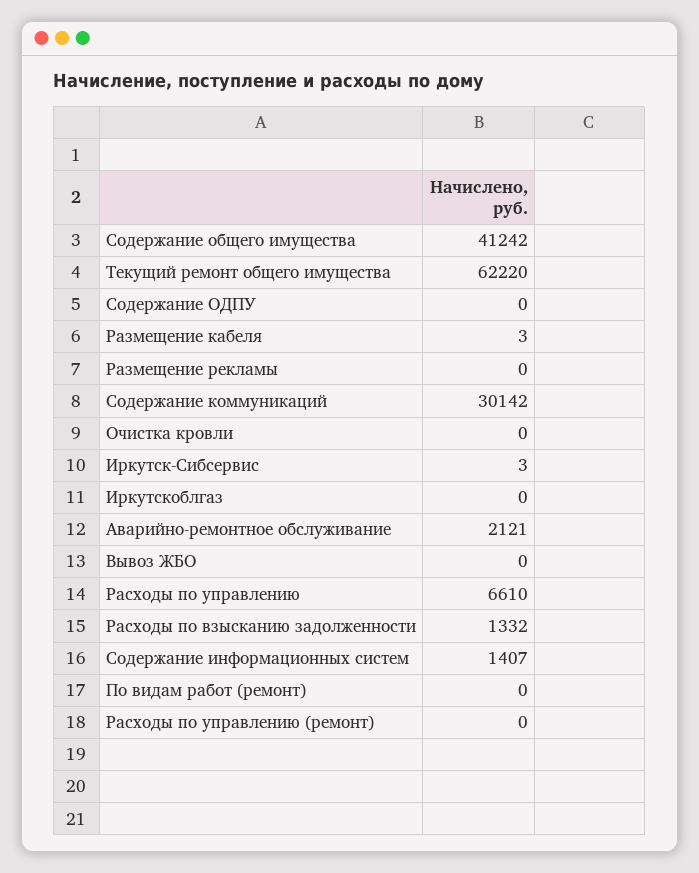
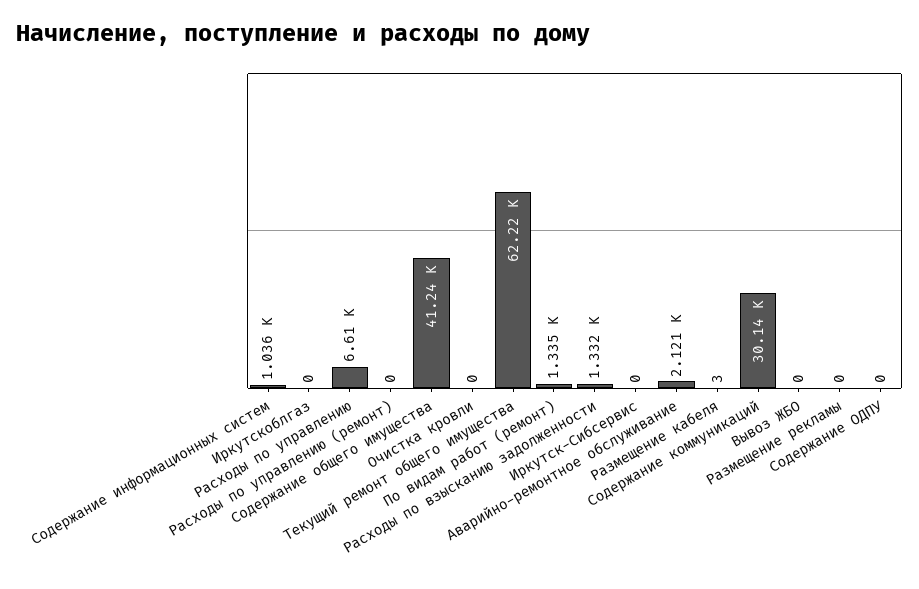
  {
    "Содержание общего имущества": 41242,
    "Текущий ремонт общего имущества": 62220,
    "Содержание ОДПУ": 0,
    "Размещение кабеля": 3,
    "Размещение рекламы": 0,
    "Содержание коммуникаций": 30142,
    "Очистка кровли": 0,
-   "Иркутск-Сибсервис": 3,
+   "Иркутск-Сибсервис": 0,
    "Иркутскоблгаз": 0,
    "Аварийно-ремонтное обслуживание": 2121,
    "Вывоз ЖБО": 0,
    "Расходы по управлению": 6610,
    "Расходы по взысканию задолженности": 1332,
-   "Содержание информационных систем": 1407,
+   "Содержание информационных систем": 1036,
-   "По видам работ (ремонт)": 0,
+   "По видам работ (ремонт)": 1335,
    "Расходы по управлению (ремонт)": 0
  }

